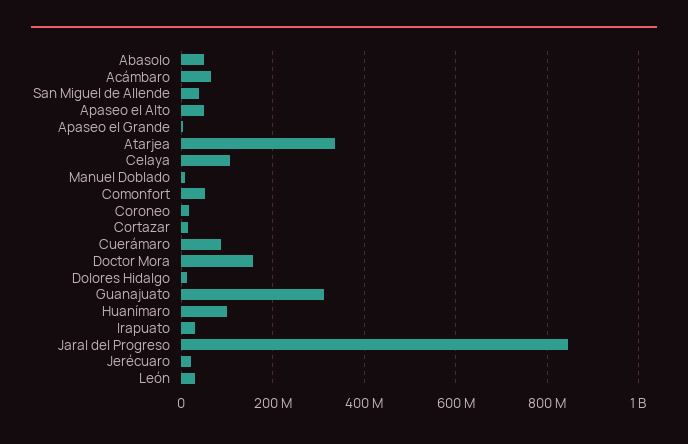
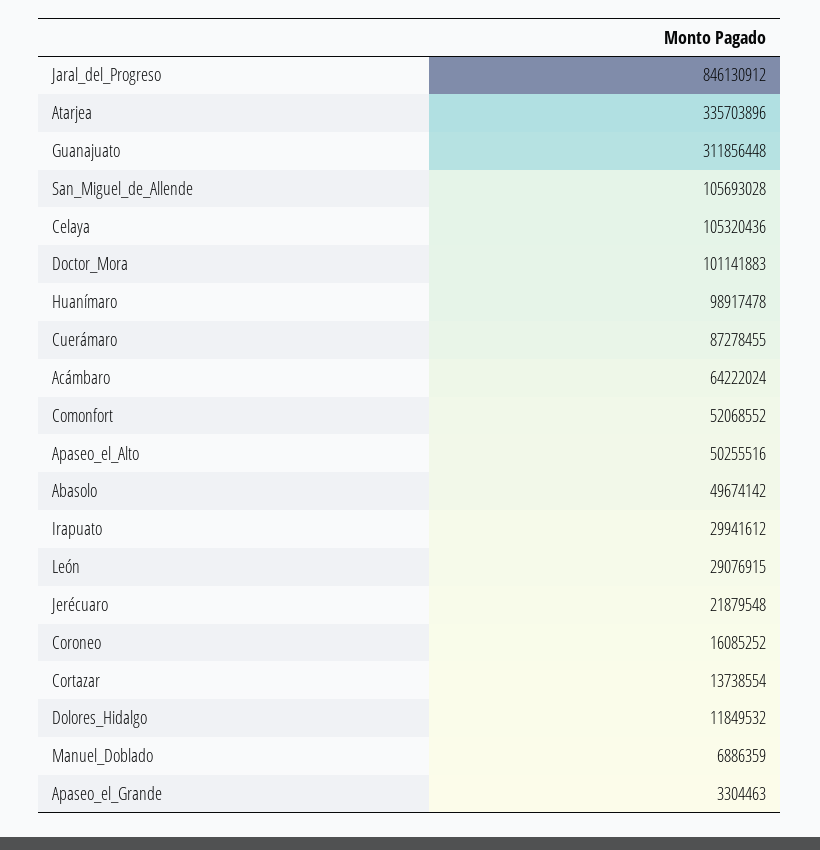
  {
    "Abasolo": 49674142,
    "Acámbaro": 64222024,
-   "San Miguel de Allende": 40000000,
+   "San Miguel de Allende": 105693028,
    "Apaseo el Alto": 50255516,
    "Apaseo el Grande": 3304463,
    "Atarjea": 335703896,
    "Celaya": 105320436,
    "Manuel Doblado": 6886359,
    "Comonfort": 52068552,
    "Coroneo": 16085252,
    "Cortazar": 13738554,
    "Cuerámaro": 87278455,
-   "Doctor Mora": 160000000,
+   "Doctor Mora": 101141883,
    "Dolores Hidalgo": 11849532,
    "Guanajuato": 311856448,
    "Huanímaro": 98917478,
    "Irapuato": 29941612,
    "Jaral del Progreso": 846130912,
    "Jerécuaro": 21879548,
    "León": 29076915
  }

